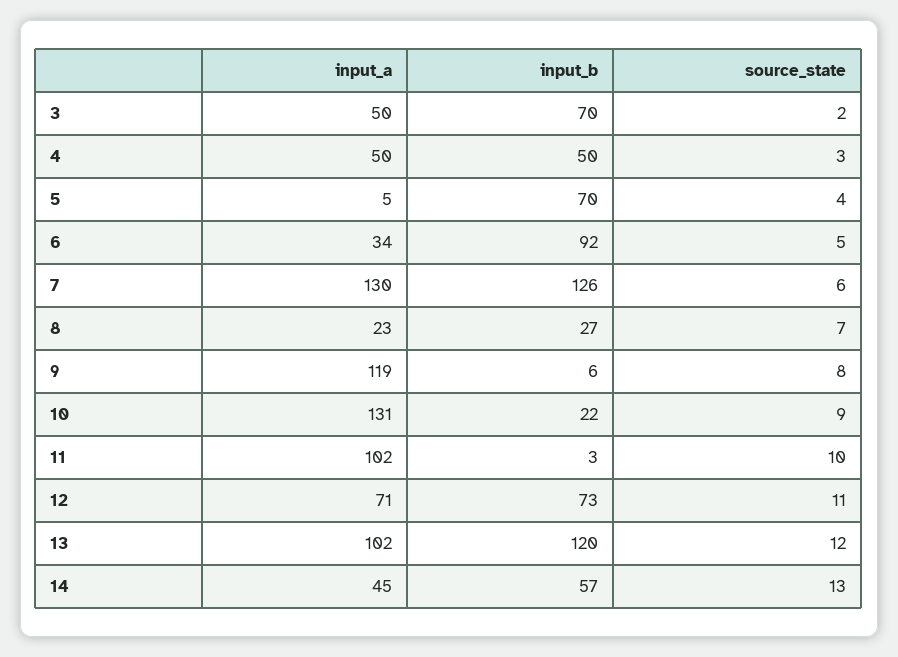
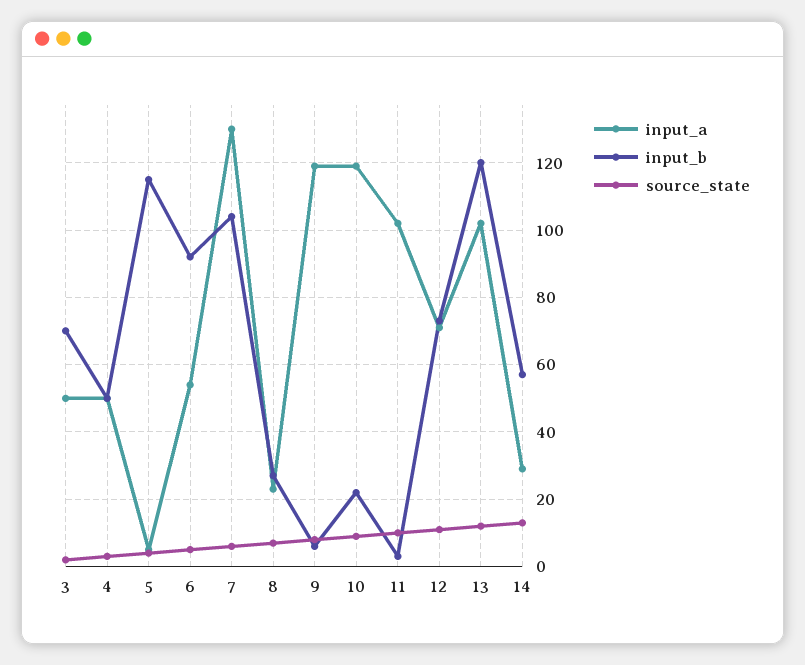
  {
    "input_a": {
      "3": 50,
      "4": 50,
      "5": 5,
-     "6": 34,
+     "6": 55,
      "7": 130,
      "8": 23,
      "9": 119,
-     "10": 131,
+     "10": 120,
      "11": 102,
      "12": 71,
      "13": 102,
-     "14": 45
+     "14": 30
    },
    "input_b": {
      "3": 70,
      "4": 50,
-     "5": 70,
+     "5": 115,
      "6": 92,
-     "7": 126,
+     "7": 105,
      "8": 27,
      "9": 6,
      "10": 22,
      "11": 3,
      "12": 73,
      "13": 120,
      "14": 57
    },
    "source_state": {
      "3": 2,
      "4": 3,
      "5": 4,
      "6": 5,
      "7": 6,
      "8": 7,
      "9": 8,
      "10": 9,
      "11": 10,
      "12": 11,
      "13": 12,
      "14": 13
    }
  }

